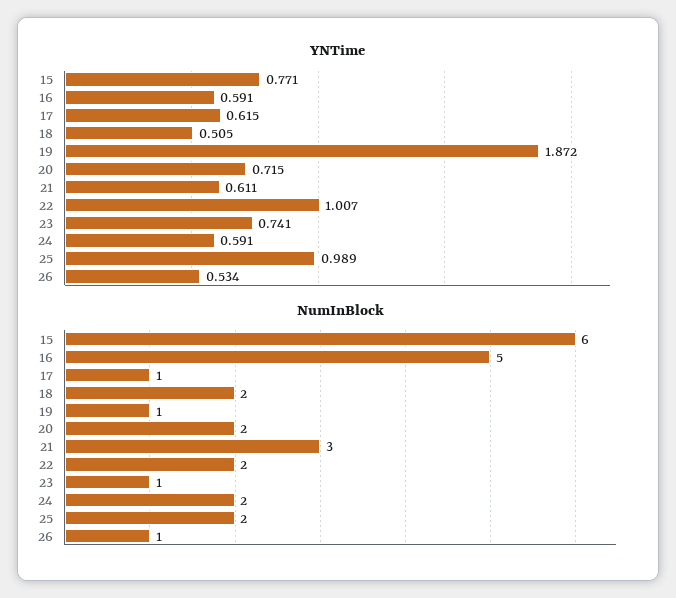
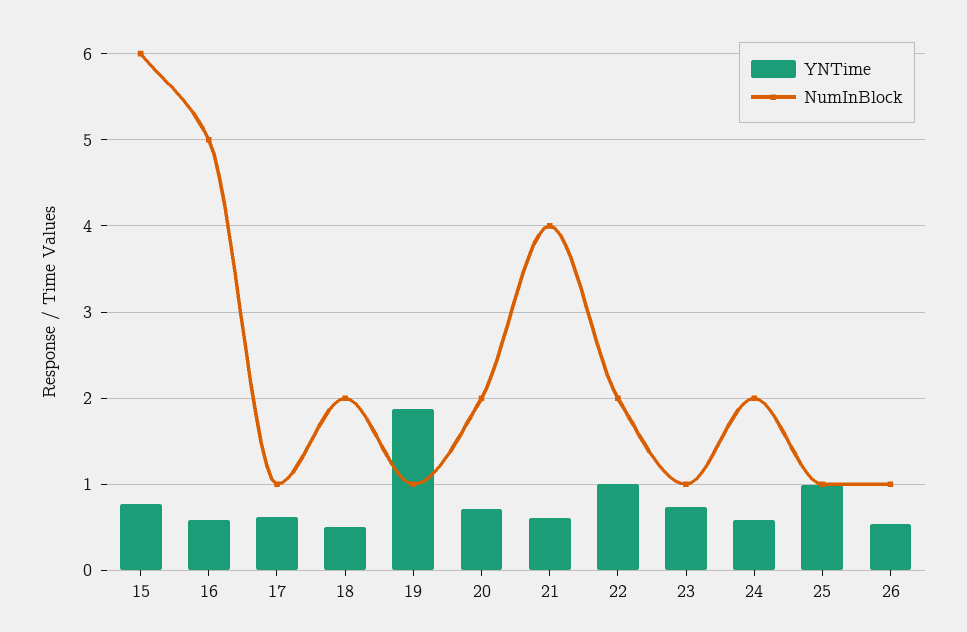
  {
    "YNTime": {
      "15": 0.771,
      "16": 0.591,
      "17": 0.615,
      "18": 0.505,
      "19": 1.872,
      "20": 0.715,
      "21": 0.611,
      "22": 1.007,
      "23": 0.741,
      "24": 0.591,
      "25": 0.989,
      "26": 0.534
    },
    "NumInBlock": {
      "15": 6,
      "16": 5,
      "17": 1,
      "18": 2,
      "19": 1,
      "20": 2,
-     "21": 3,
+     "21": 4,
      "22": 2,
      "23": 1,
      "24": 2,
-     "25": 2,
+     "25": 1,
      "26": 1
    }
  }

